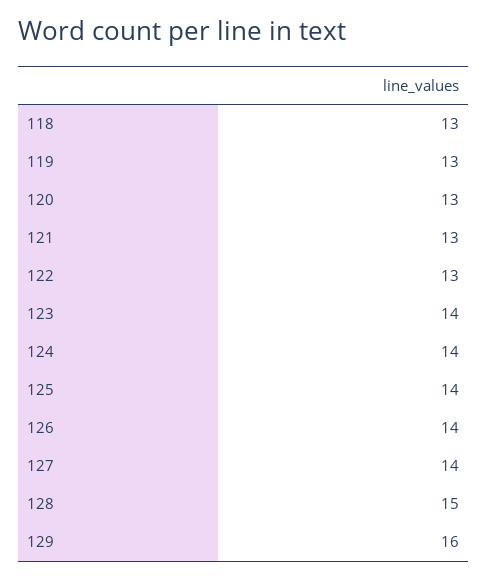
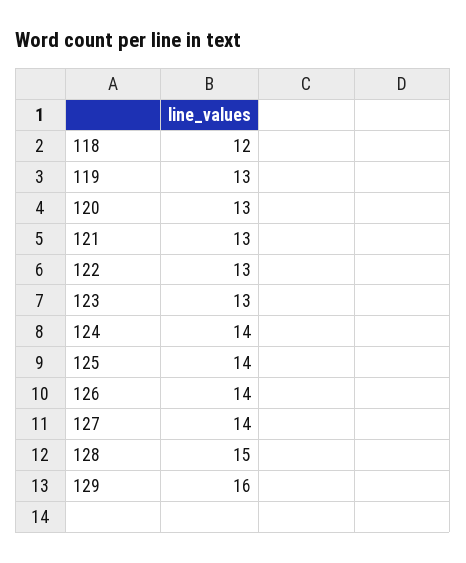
  {
-   "118": 13,
+   "118": 12,
    "119": 13,
    "120": 13,
    "121": 13,
    "122": 13,
-   "123": 14,
+   "123": 13,
    "124": 14,
    "125": 14,
    "126": 14,
    "127": 14,
    "128": 15,
    "129": 16
  }

